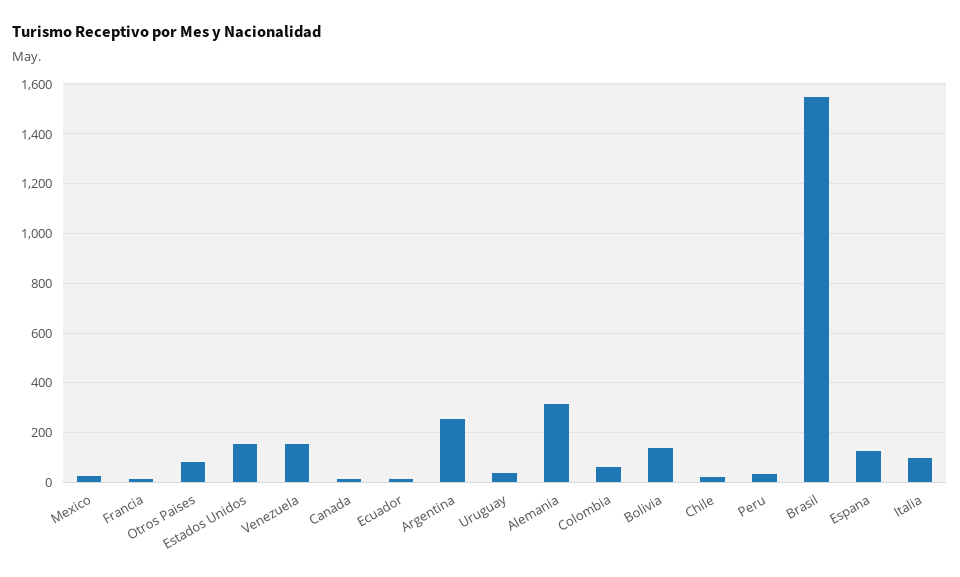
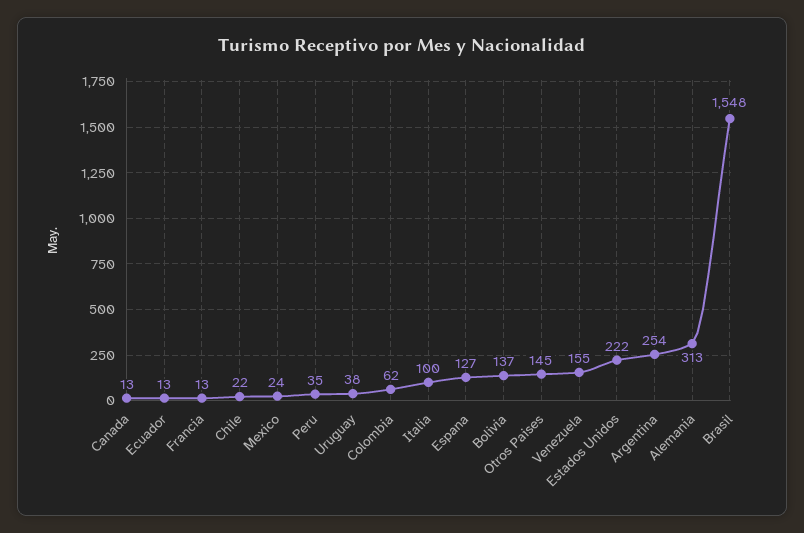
  {
    "Mexico": 24,
    "Francia": 13,
-   "Otros Paises": 75,
+   "Otros Paises": 145,
-   "Estados Unidos": 150,
+   "Estados Unidos": 222,
    "Venezuela": 155,
    "Canada": 13,
    "Ecuador": 13,
    "Argentina": 254,
    "Uruguay": 38,
    "Alemania": 313,
    "Colombia": 62,
    "Bolivia": 137,
    "Chile": 22,
    "Peru": 35,
    "Brasil": 1548,
    "Espana": 127,
    "Italia": 100
  }

